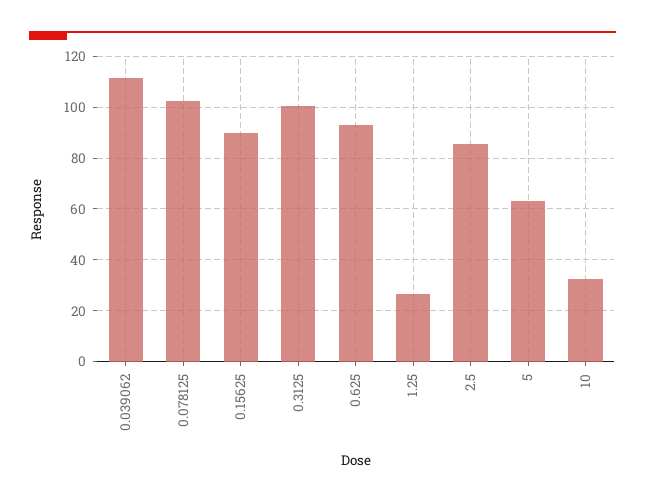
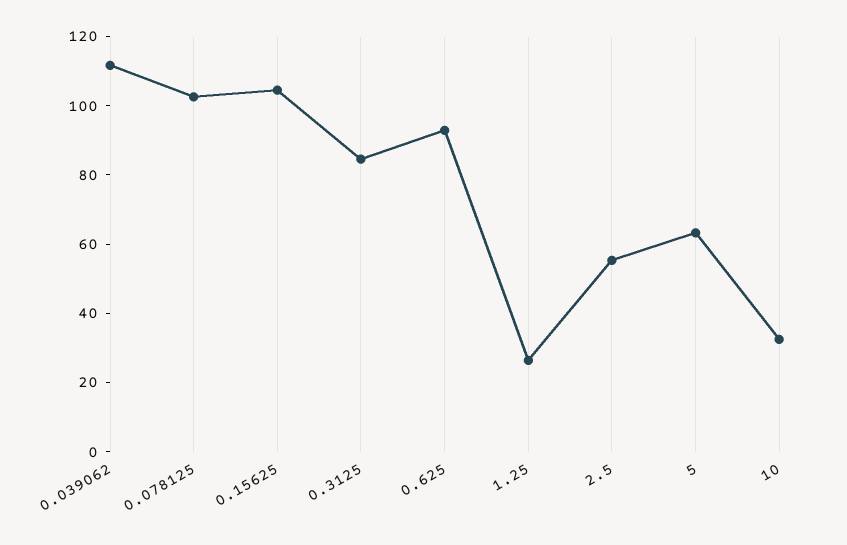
  {
    "0.039062": 112.5,
    "0.078125": 102.5,
-   "0.15625": 90,
+   "0.15625": 105,
-   "0.3125": 100,
+   "0.3125": 85,
    "0.625": 92.5,
    "1.25": 27.5,
-   "2.5": 85,
+   "2.5": 55,
    "5": 62.5,
    "10": 32.5
  }

